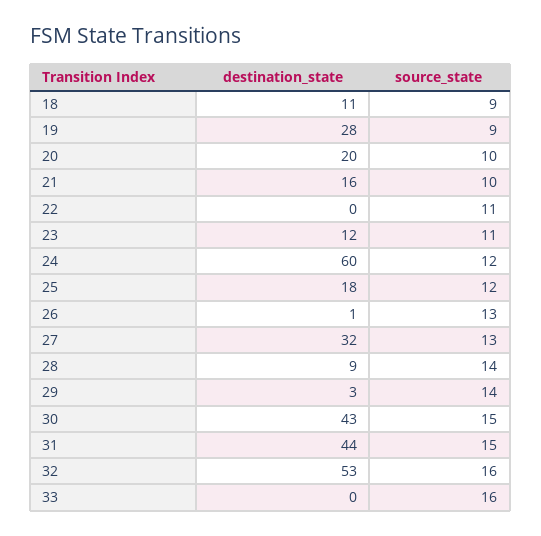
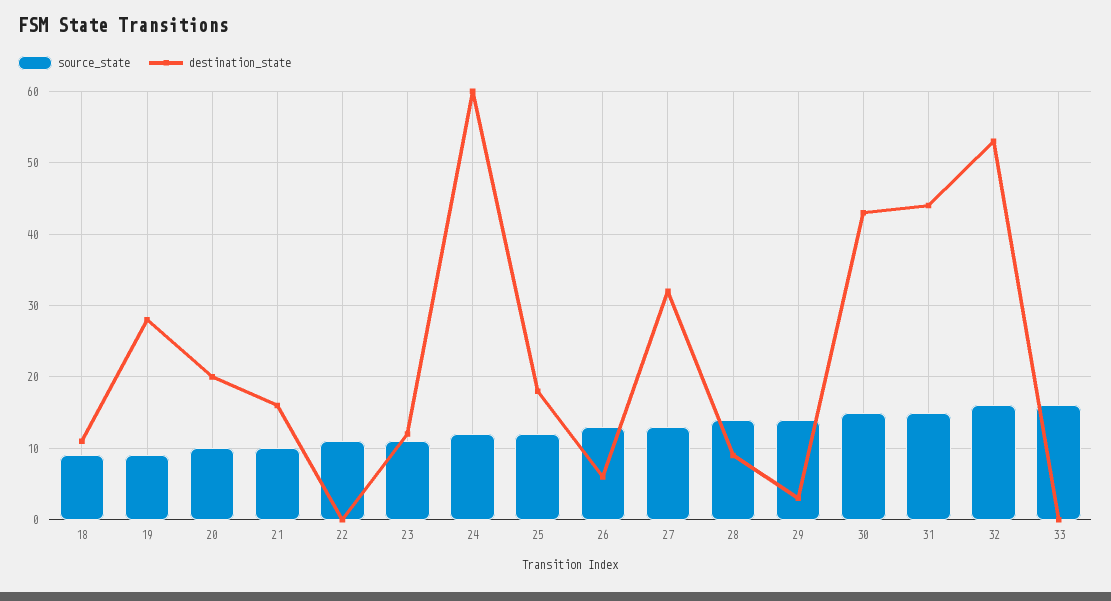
  {
    "destination_state": {
      "18": 11,
      "19": 28,
      "20": 20,
      "21": 16,
      "22": 0,
      "23": 12,
      "24": 60,
      "25": 18,
-     "26": 1,
+     "26": 6,
      "27": 32,
      "28": 9,
      "29": 3,
      "30": 43,
      "31": 44,
      "32": 53,
      "33": 0
    },
    "source_state": {
      "18": 9,
      "19": 9,
      "20": 10,
      "21": 10,
      "22": 11,
      "23": 11,
      "24": 12,
      "25": 12,
      "26": 13,
      "27": 13,
      "28": 14,
      "29": 14,
      "30": 15,
      "31": 15,
      "32": 16,
      "33": 16
    }
  }

